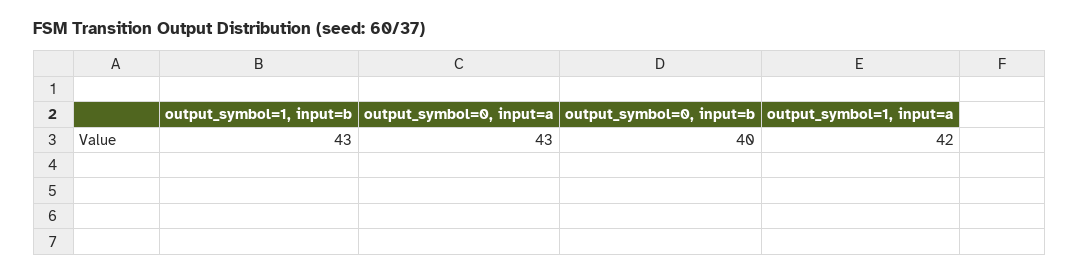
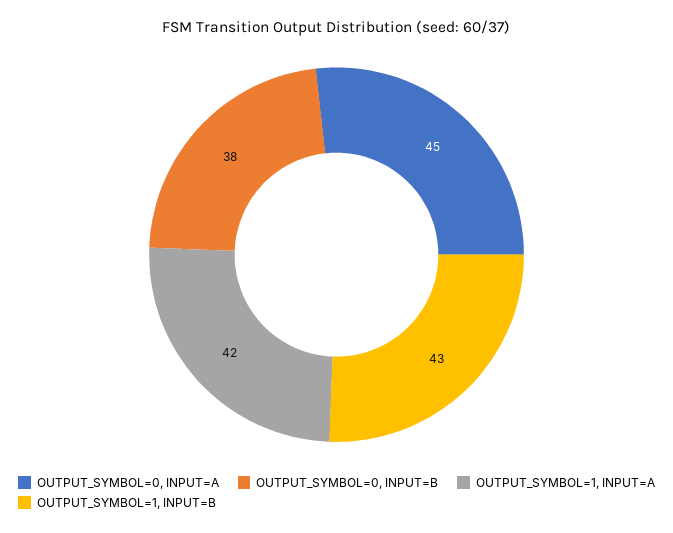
  {
    "output_symbol=1, input=b": 43,
-   "output_symbol=0, input=a": 43,
+   "output_symbol=0, input=a": 45,
-   "output_symbol=0, input=b": 40,
+   "output_symbol=0, input=b": 38,
    "output_symbol=1, input=a": 42
  }

